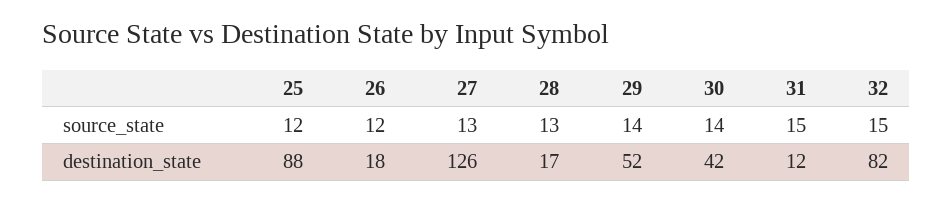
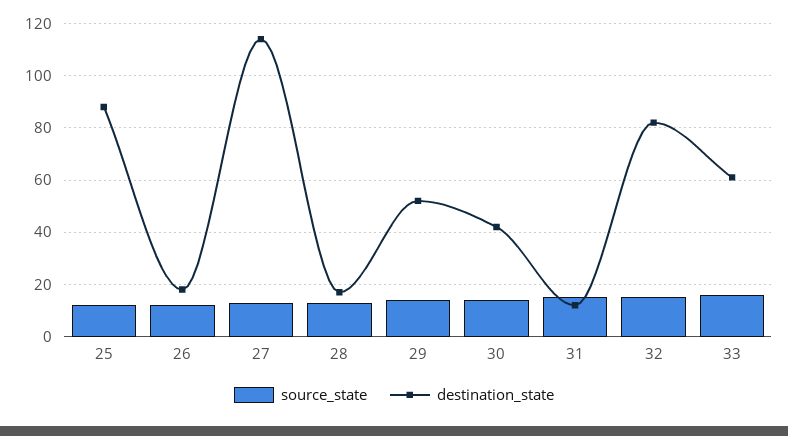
  {
    "source_state": {
      "25": 12,
      "26": 12,
      "27": 13,
      "28": 13,
      "29": 14,
      "30": 14,
      "31": 15,
-     "32": 15
+     "32": 15,
+     "33": 15
    },
    "destination_state": {
      "25": 88,
      "26": 18,
-     "27": 126,
+     "27": 115,
      "28": 17,
      "29": 52,
      "30": 42,
      "31": 12,
-     "32": 82
+     "32": 82,
+     "33": 60
    }
  }

